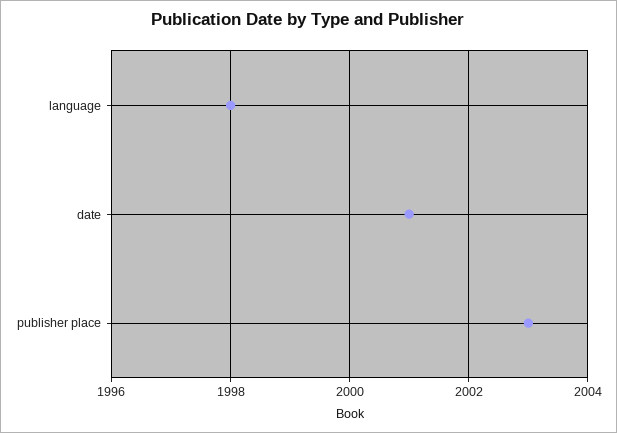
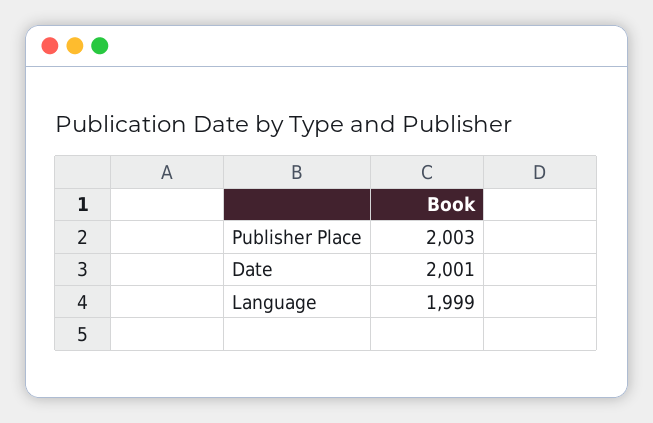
  {
-   "language": 1998,
+   "language": 1999,
    "date": 2001,
    "publisher place": 2003
  }

